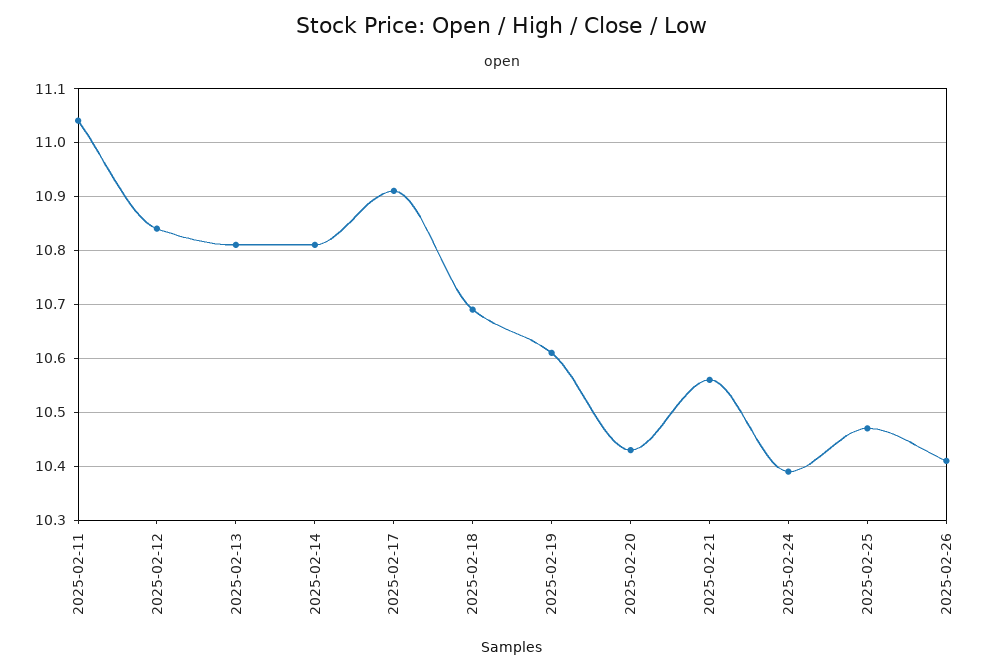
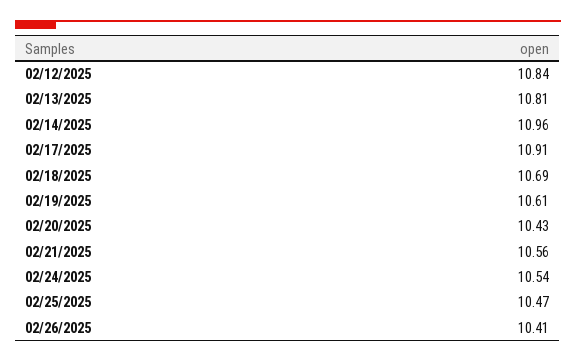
  {
-   "2025-02-11": 11.05,
    "2025-02-12": 10.84,
    "2025-02-13": 10.81,
-   "2025-02-14": 10.8,
+   "2025-02-14": 10.96,
    "2025-02-17": 10.91,
    "2025-02-18": 10.69,
    "2025-02-19": 10.61,
    "2025-02-20": 10.43,
    "2025-02-21": 10.56,
-   "2025-02-24": 10.4,
+   "2025-02-24": 10.54,
    "2025-02-25": 10.47,
    "2025-02-26": 10.41
  }

